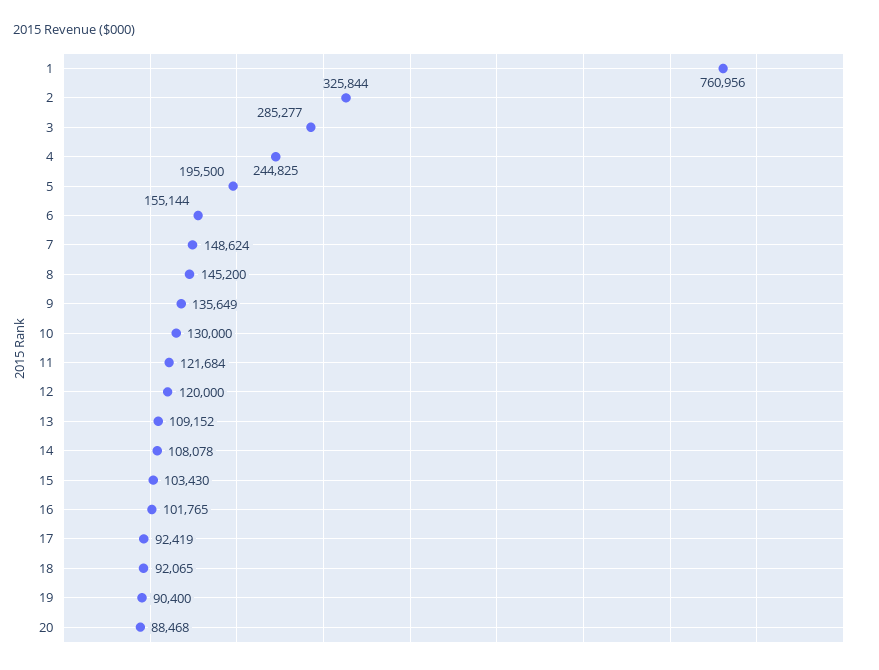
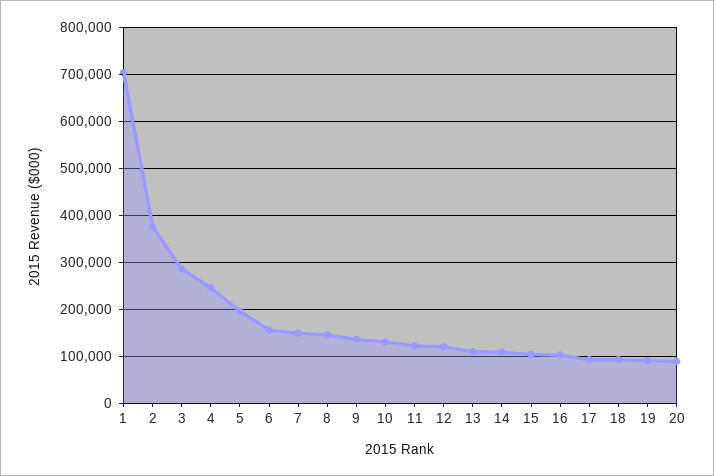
  {
-   "1": 760956,
+   "1": 700000,
-   "2": 325844,
+   "2": 380000,
    "3": 285277,
    "4": 244825,
    "5": 195500,
    "6": 155144,
    "7": 148624,
    "8": 145200,
    "9": 135649,
    "10": 130000,
    "11": 121684,
    "12": 120000,
    "13": 109152,
    "14": 108078,
    "15": 103430,
    "16": 101765,
    "17": 92419,
    "18": 92065,
    "19": 90400,
    "20": 88468
  }

